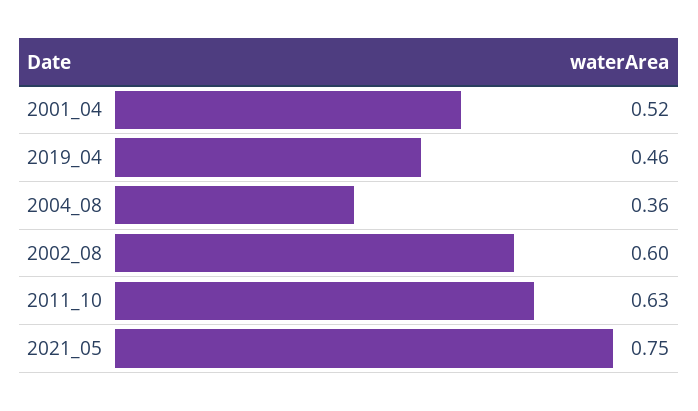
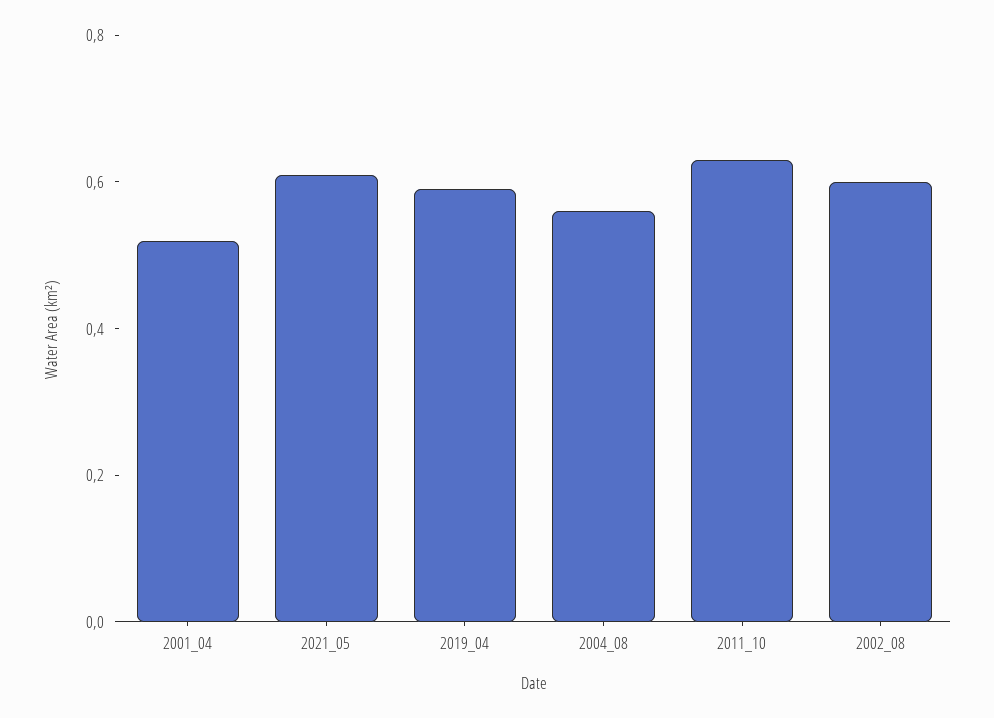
  {
    "2001_04": 0.52,
-   "2019_04": 0.46,
+   "2019_04": 0.6,
-   "2004_08": 0.36,
+   "2004_08": 0.55,
    "2002_08": 0.6,
    "2011_10": 0.63,
-   "2021_05": 0.75
+   "2021_05": 0.6
  }

